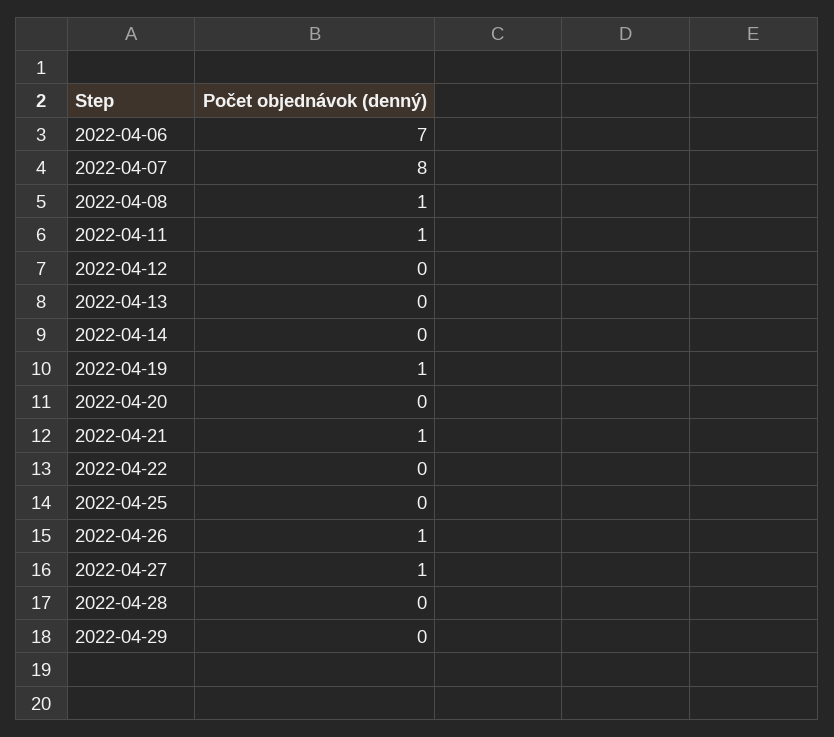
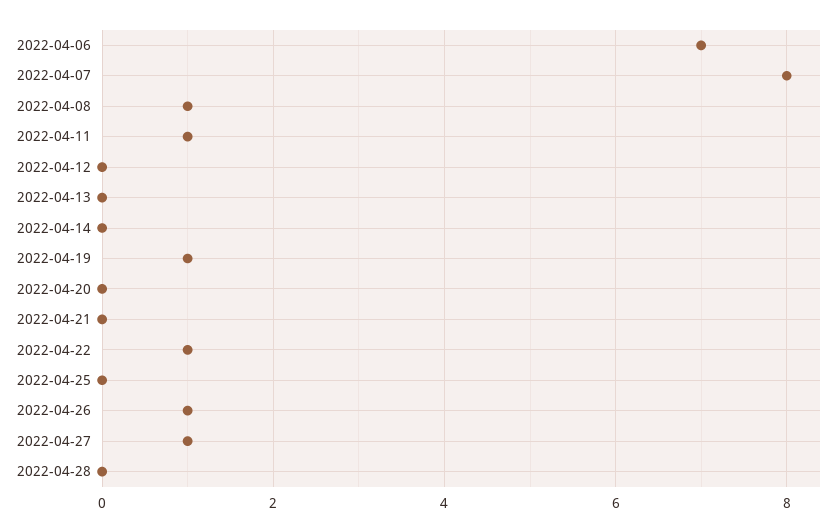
  {
    "2022-04-06": 7,
    "2022-04-07": 8,
    "2022-04-08": 1,
    "2022-04-11": 1,
    "2022-04-12": 0,
    "2022-04-13": 0,
    "2022-04-14": 0,
    "2022-04-19": 1,
    "2022-04-20": 0,
-   "2022-04-21": 1,
+   "2022-04-21": 0,
-   "2022-04-22": 0,
+   "2022-04-22": 1,
    "2022-04-25": 0,
    "2022-04-26": 1,
    "2022-04-27": 1,
-   "2022-04-28": 0,
+   "2022-04-28": 0
-   "2022-04-29": 0
  }

